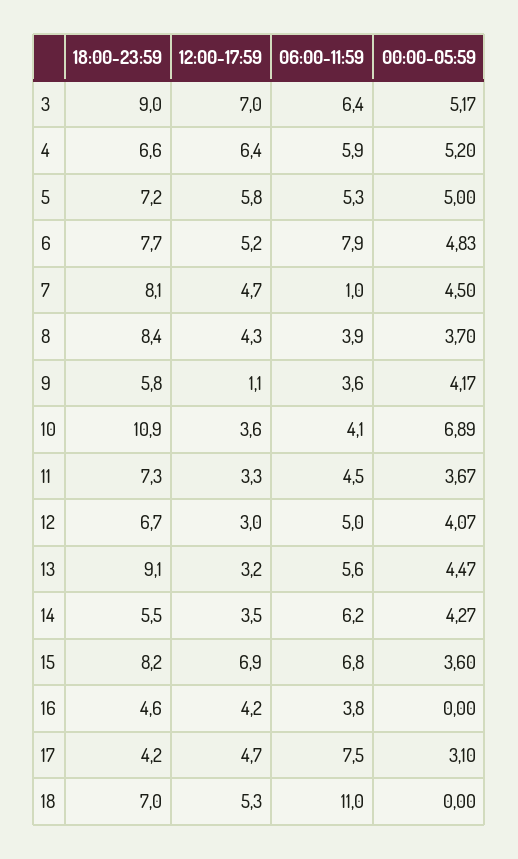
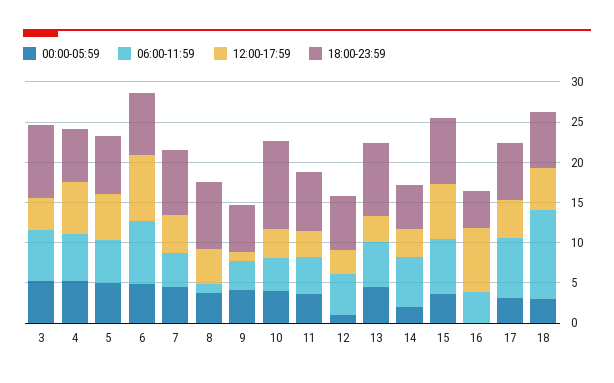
  {
    "18:00-23:59": {
      "3": 9,
      "4": 6.6,
      "5": 7.2,
      "6": 7.7,
      "7": 8.1,
      "8": 8.4,
      "9": 5.8,
      "10": 10.9,
      "11": 7.3,
      "12": 6.7,
      "13": 9.1,
      "14": 5.5,
      "15": 8.2,
      "16": 4.6,
-     "17": 4.2,
+     "17": 7,
      "18": 7
    },
    "12:00-17:59": {
-     "3": 7,
+     "3": 4,
      "4": 6.4,
      "5": 5.8,
-     "6": 5.2,
+     "6": 8,
      "7": 4.7,
      "8": 4.3,
      "9": 1.1,
      "10": 3.6,
      "11": 3.3,
      "12": 3,
      "13": 3.2,
      "14": 3.5,
      "15": 6.9,
-     "16": 4.2,
+     "16": 8,
      "17": 4.7,
      "18": 5.3
    },
    "06:00-11:59": {
      "3": 6.4,
      "4": 5.9,
      "5": 5.3,
      "6": 7.9,
-     "7": 1,
+     "7": 4,
-     "8": 3.9,
+     "8": 1,
      "9": 3.6,
      "10": 4.1,
      "11": 4.5,
      "12": 5,
      "13": 5.6,
      "14": 6.2,
      "15": 6.8,
      "16": 3.8,
      "17": 7.5,
      "18": 11
    },
    "00:00-05:59": {
      "3": 5.17,
      "4": 5.2,
      "5": 5,
      "6": 4.83,
      "7": 4.5,
      "8": 3.7,
      "9": 4.17,
-     "10": 6.89,
+     "10": 4,
      "11": 3.67,
-     "12": 4.07,
+     "12": 1,
      "13": 4.47,
-     "14": 4.27,
+     "14": 2,
      "15": 3.6,
      "16": 0,
      "17": 3.1,
-     "18": 0
+     "18": 3
    }
  }

